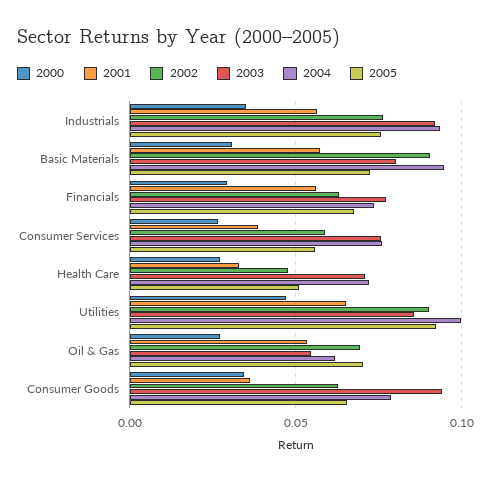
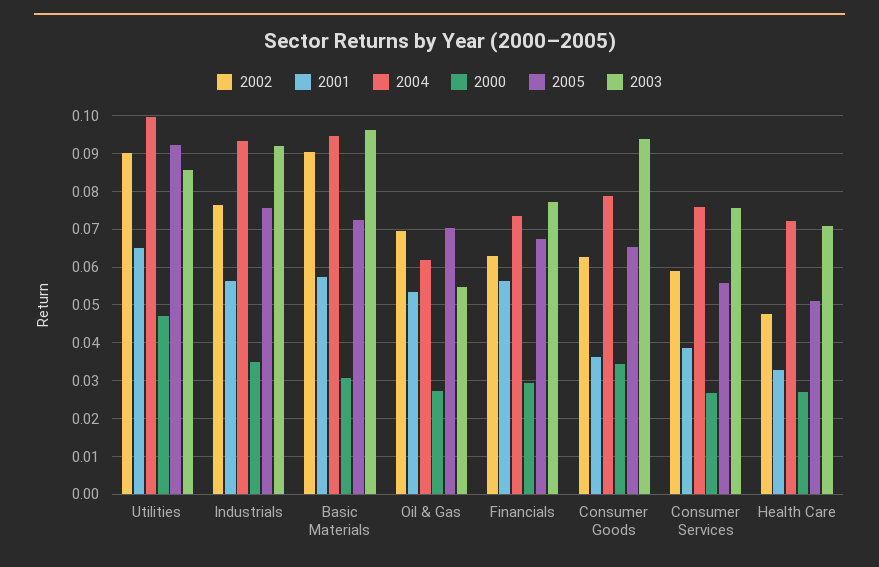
  {
    "2000": {
      "Industrials": 0.036,
      "Basic Materials": 0.03,
      "Financials": 0.03,
      "Consumer Services": 0.026,
      "Health Care": 0.028,
      "Utilities": 0.048,
      "Oil & Gas": 0.028,
      "Consumer Goods": 0.034
    },
    "2001": {
      "Industrials": 0.056,
      "Basic Materials": 0.058,
      "Financials": 0.056,
      "Consumer Services": 0.038,
      "Health Care": 0.032,
      "Utilities": 0.066,
      "Oil & Gas": 0.054,
      "Consumer Goods": 0.036
    },
    "2002": {
      "Industrials": 0.076,
      "Basic Materials": 0.09,
      "Financials": 0.062,
      "Consumer Services": 0.058,
      "Health Care": 0.048,
      "Utilities": 0.09,
      "Oil & Gas": 0.07,
      "Consumer Goods": 0.062
    },
    "2003": {
      "Industrials": 0.092,
-     "Basic Materials": 0.08,
+     "Basic Materials": 0.096,
      "Financials": 0.078,
      "Consumer Services": 0.076,
      "Health Care": 0.07,
      "Utilities": 0.086,
      "Oil & Gas": 0.054,
      "Consumer Goods": 0.094
    },
    "2004": {
      "Industrials": 0.094,
      "Basic Materials": 0.094,
      "Financials": 0.074,
      "Consumer Services": 0.076,
      "Health Care": 0.072,
      "Utilities": 0.1,
      "Oil & Gas": 0.062,
      "Consumer Goods": 0.078
    },
    "2005": {
      "Industrials": 0.076,
      "Basic Materials": 0.072,
      "Financials": 0.068,
      "Consumer Services": 0.056,
      "Health Care": 0.052,
      "Utilities": 0.092,
      "Oil & Gas": 0.07,
      "Consumer Goods": 0.066
    }
  }

